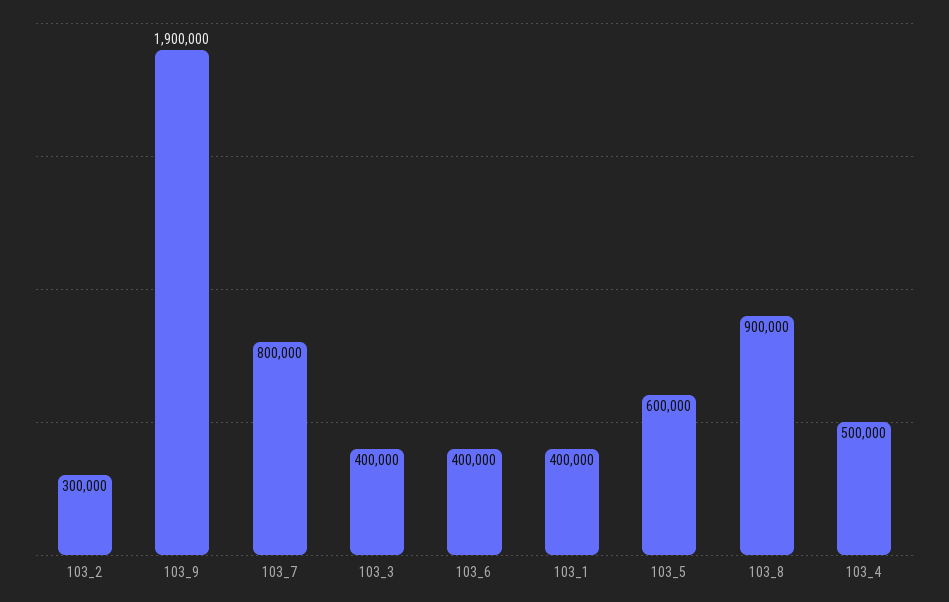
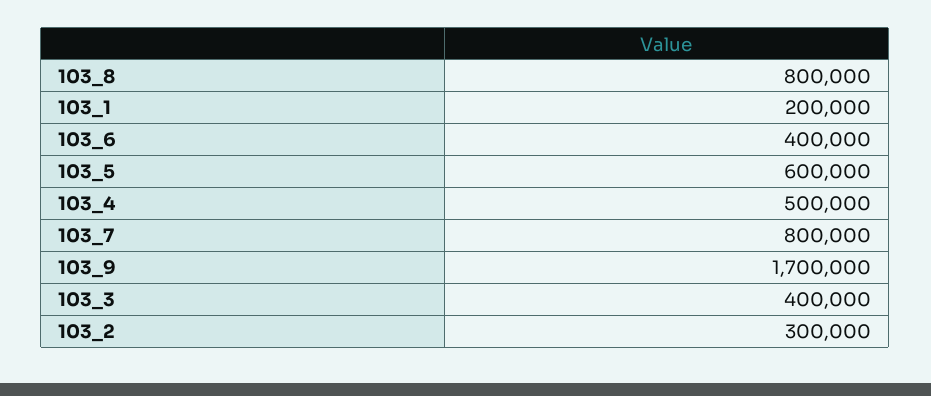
  {
    "103_2": 300000,
-   "103_9": 1900000,
+   "103_9": 1700000,
    "103_7": 800000,
    "103_3": 400000,
    "103_6": 400000,
-   "103_1": 400000,
+   "103_1": 200000,
    "103_5": 600000,
-   "103_8": 900000,
+   "103_8": 800000,
    "103_4": 500000
  }

